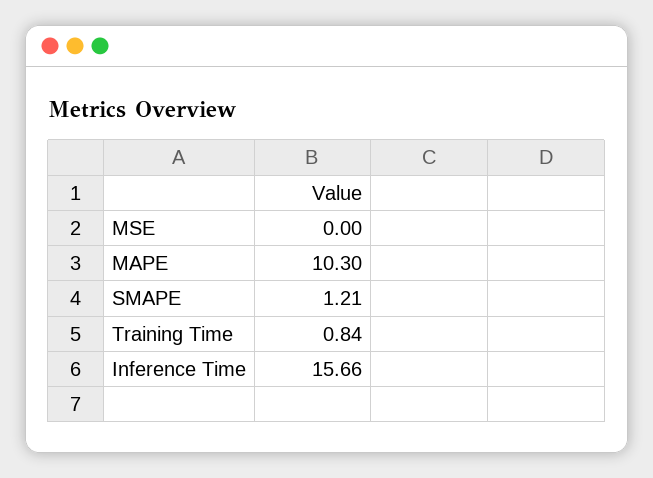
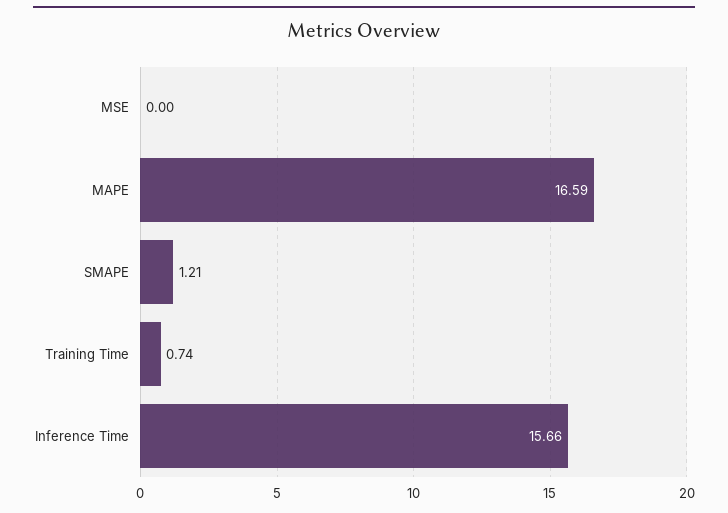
  {
    "MSE": 0,
-   "MAPE": 10.3,
+   "MAPE": 16.59,
    "SMAPE": 1.21,
-   "Training Time": 0.84,
+   "Training Time": 0.74,
    "Inference Time": 15.66
  }

